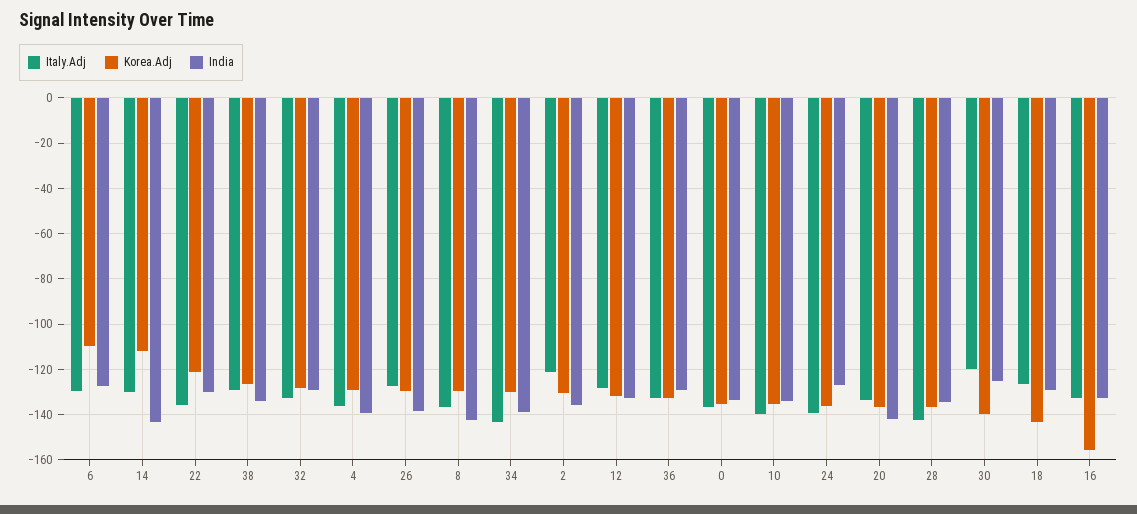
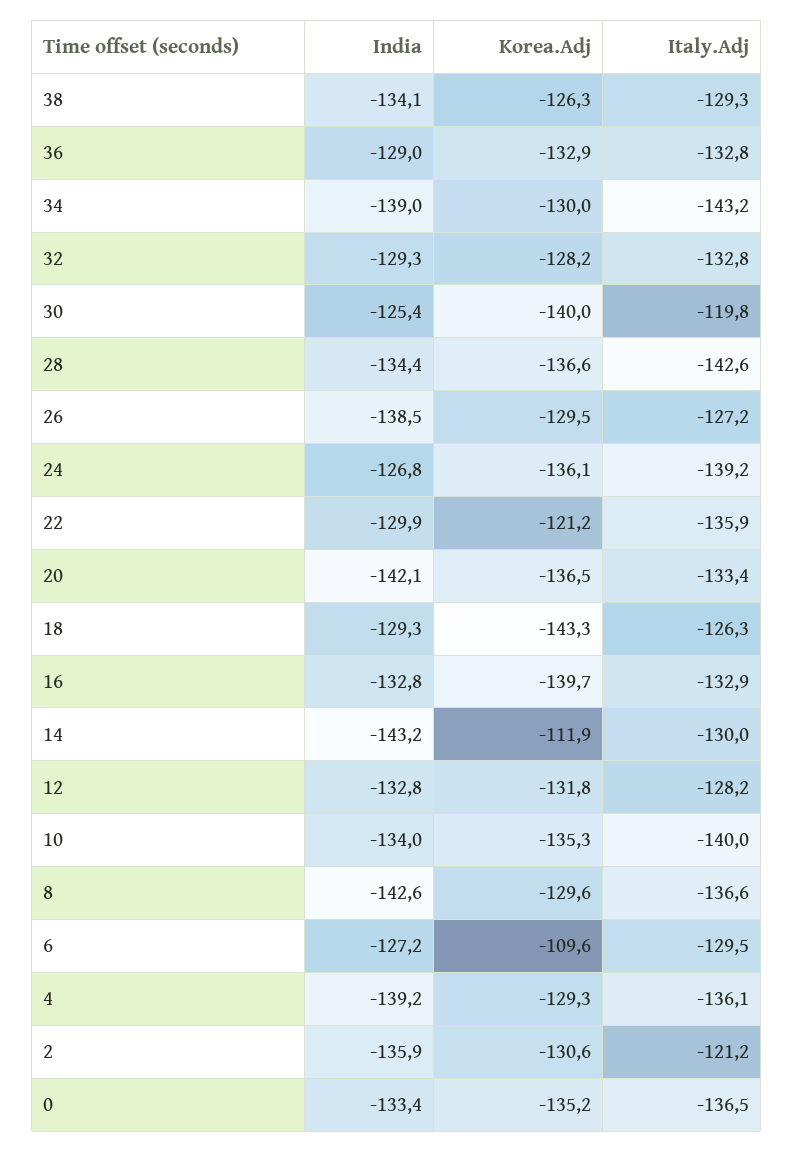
  {
    "Italy.Adj": {
      "6": -129.5,
      "14": -130,
      "22": -135.9,
      "38": -129.3,
      "32": -132.8,
      "4": -136.1,
      "26": -127.2,
      "8": -136.6,
      "34": -143.2,
      "2": -121.2,
      "12": -128.2,
      "36": -132.8,
      "0": -136.5,
      "10": -140,
      "24": -139.2,
      "20": -133.4,
      "28": -142.6,
      "30": -119.8,
      "18": -126.3,
      "16": -132.9
    },
    "Korea.Adj": {
      "6": -109.6,
      "14": -111.9,
      "22": -121.2,
      "38": -126.3,
      "32": -128.2,
      "4": -129.3,
      "26": -129.5,
      "8": -129.6,
      "34": -130,
      "2": -130.6,
      "12": -131.8,
      "36": -132.9,
      "0": -135.2,
      "10": -135.3,
      "24": -136.1,
      "20": -136.5,
      "28": -136.6,
      "30": -140,
      "18": -143.3,
-     "16": -155
+     "16": -139.7
    },
    "India": {
      "6": -127.2,
      "14": -143.2,
      "22": -129.9,
      "38": -134.1,
      "32": -129.3,
      "4": -139.2,
      "26": -138.5,
      "8": -142.6,
      "34": -139,
      "2": -135.9,
      "12": -132.8,
      "36": -129,
      "0": -133.4,
      "10": -134,
      "24": -126.8,
      "20": -142.1,
      "28": -134.4,
      "30": -125.4,
      "18": -129.3,
      "16": -132.8
    }
  }

